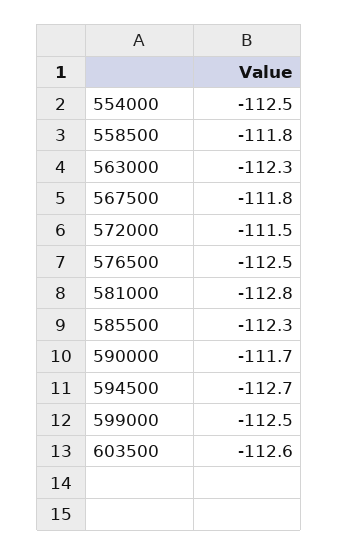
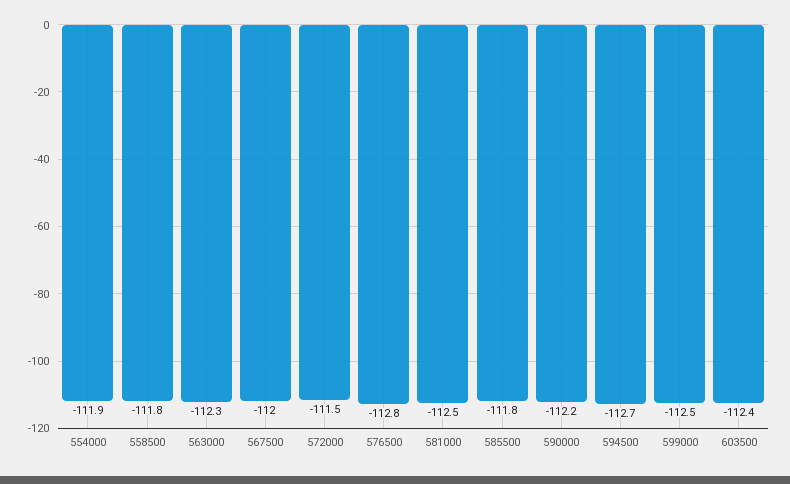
  {
-   "554000": -112.5,
+   "554000": -111.9,
    "558500": -111.8,
    "563000": -112.3,
-   "567500": -111.8,
+   "567500": -112,
    "572000": -111.5,
-   "576500": -112.5,
+   "576500": -112.8,
-   "581000": -112.8,
+   "581000": -112.5,
-   "585500": -112.3,
+   "585500": -111.8,
-   "590000": -111.7,
+   "590000": -112.2,
    "594500": -112.7,
    "599000": -112.5,
-   "603500": -112.6
+   "603500": -112.4
  }

